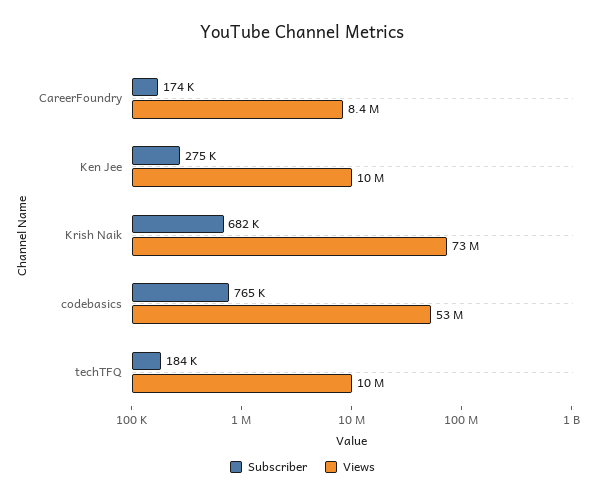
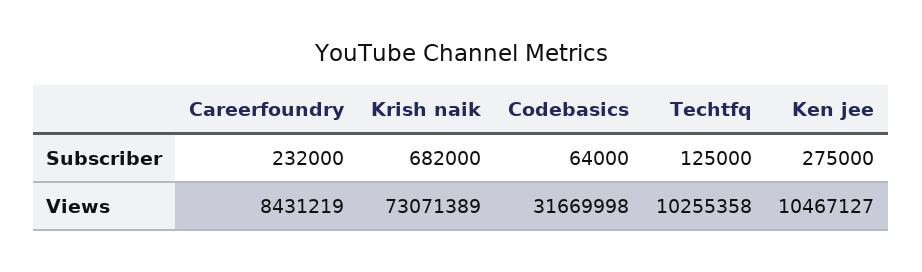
  {
    "Subscriber": {
-     "CareerFoundry": 174000,
+     "CareerFoundry": 232000,
      "Ken Jee": 275000,
      "Krish Naik": 682000,
-     "codebasics": 765000,
+     "codebasics": 64000,
-     "techTFQ": 184000
+     "techTFQ": 125000
    },
    "Views": {
      "CareerFoundry": 8431219,
      "Ken Jee": 10467127,
      "Krish Naik": 73071389,
-     "codebasics": 53000000,
+     "codebasics": 31669998,
      "techTFQ": 10255358
    }
  }

